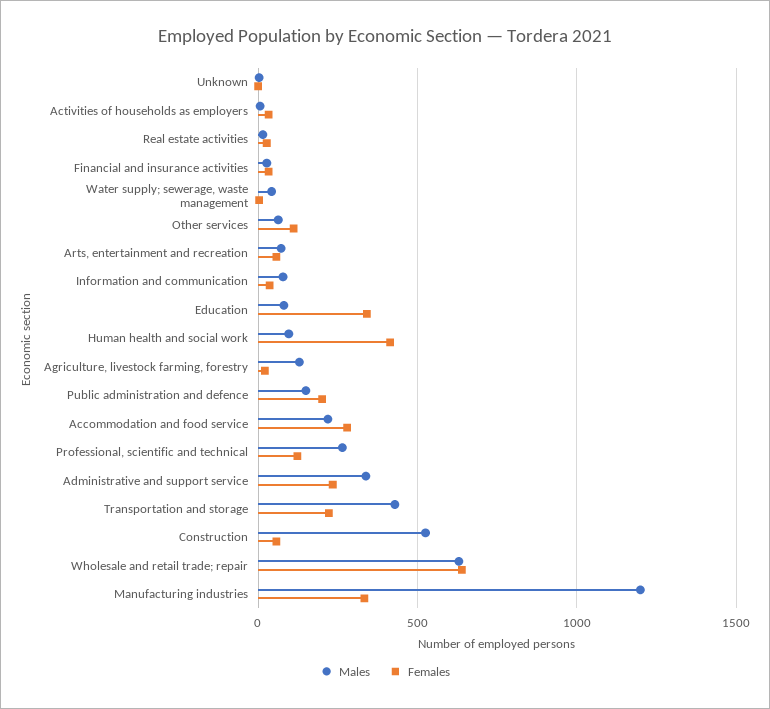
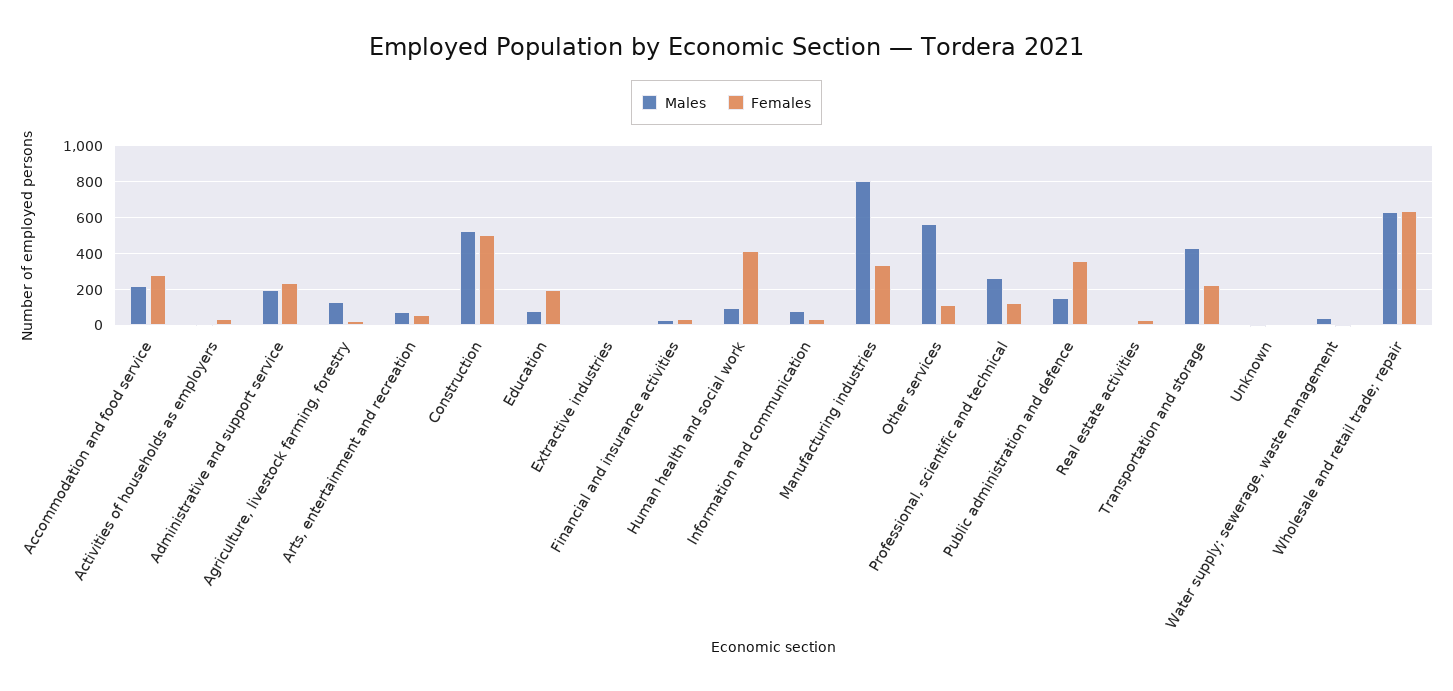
  {
    "Males": {
      "Unknown": 0,
      "Activities of households as employers": 0,
      "Real estate activities": 0,
      "Financial and insurance activities": 50,
      "Water supply; sewerage, waste management": 50,
-     "Other services": 50,
+     "Other services": 550,
      "Arts, entertainment and recreation": 50,
      "Information and communication": 100,
      "Education": 100,
      "Human health and social work": 100,
      "Agriculture, livestock farming, forestry": 150,
      "Public administration and defence": 150,
      "Accommodation and food service": 200,
      "Professional, scientific and technical": 250,
-     "Administrative and support service": 350,
+     "Administrative and support service": 200,
      "Transportation and storage": 450,
      "Construction": 550,
      "Wholesale and retail trade; repair": 650,
-     "Manufacturing industries": 1200
+     "Manufacturing industries": 800,
+     "Extractive industries": 0
    },
    "Females": {
      "Unknown": 0,
      "Activities of households as employers": 50,
      "Real estate activities": 50,
      "Financial and insurance activities": 50,
      "Water supply; sewerage, waste management": 0,
      "Other services": 100,
      "Arts, entertainment and recreation": 50,
      "Information and communication": 50,
-     "Education": 350,
+     "Education": 200,
      "Human health and social work": 400,
      "Agriculture, livestock farming, forestry": 0,
-     "Public administration and defence": 200,
+     "Public administration and defence": 350,
      "Accommodation and food service": 300,
      "Professional, scientific and technical": 100,
      "Administrative and support service": 250,
      "Transportation and storage": 200,
-     "Construction": 50,
+     "Construction": 500,
      "Wholesale and retail trade; repair": 650,
-     "Manufacturing industries": 350
+     "Manufacturing industries": 350,
+     "Extractive industries": 0
    }
  }

